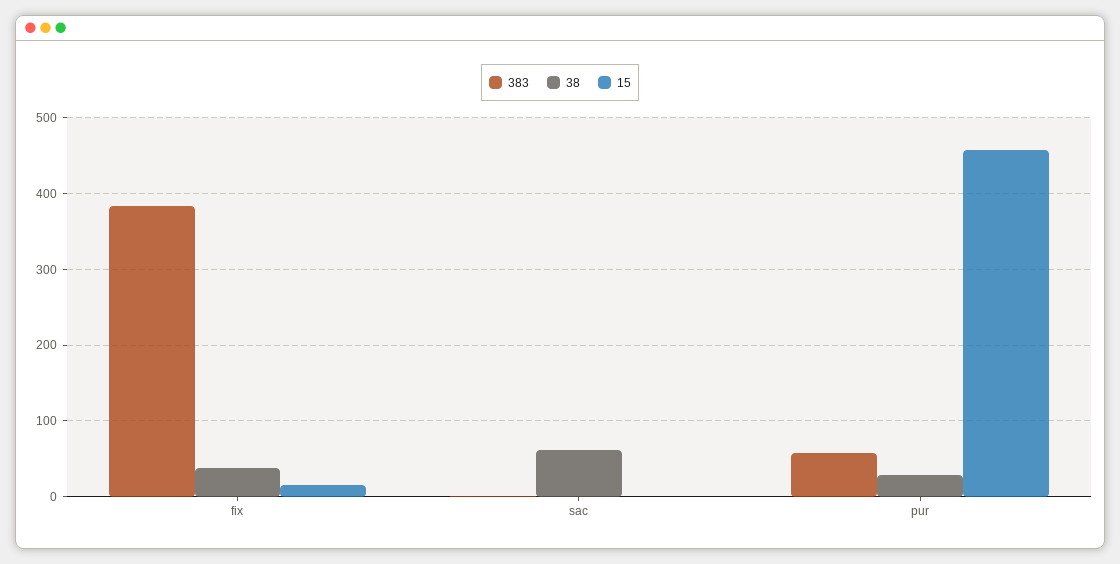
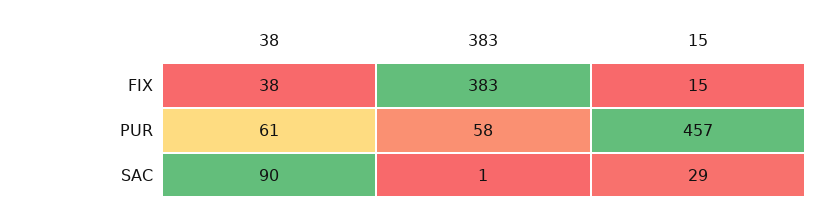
  {
    "383": {
      "fix": 383,
      "sac": 1,
      "pur": 58
    },
    "38": {
      "fix": 38,
-     "sac": 60,
+     "sac": 90,
-     "pur": 30
+     "pur": 61
    },
    "15": {
      "fix": 15,
-     "sac": 0,
+     "sac": 29,
      "pur": 457
    }
  }

